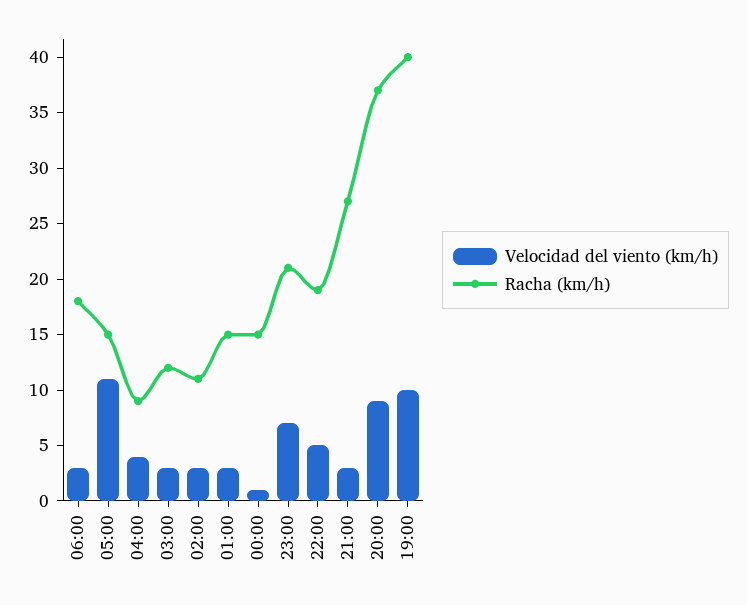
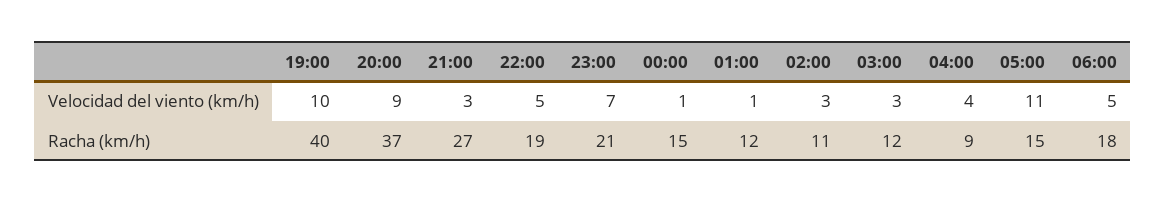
  {
    "Velocidad del viento (km/h)": {
-     "06:00": 3,
+     "06:00": 5,
      "05:00": 11,
      "04:00": 4,
      "03:00": 3,
      "02:00": 3,
-     "01:00": 3,
+     "01:00": 1,
      "00:00": 1,
      "23:00": 7,
      "22:00": 5,
      "21:00": 3,
      "20:00": 9,
      "19:00": 10
    },
    "Racha (km/h)": {
      "06:00": 18,
      "05:00": 15,
      "04:00": 9,
      "03:00": 12,
      "02:00": 11,
-     "01:00": 15,
+     "01:00": 12,
      "00:00": 15,
      "23:00": 21,
      "22:00": 19,
      "21:00": 27,
      "20:00": 37,
      "19:00": 40
    }
  }

